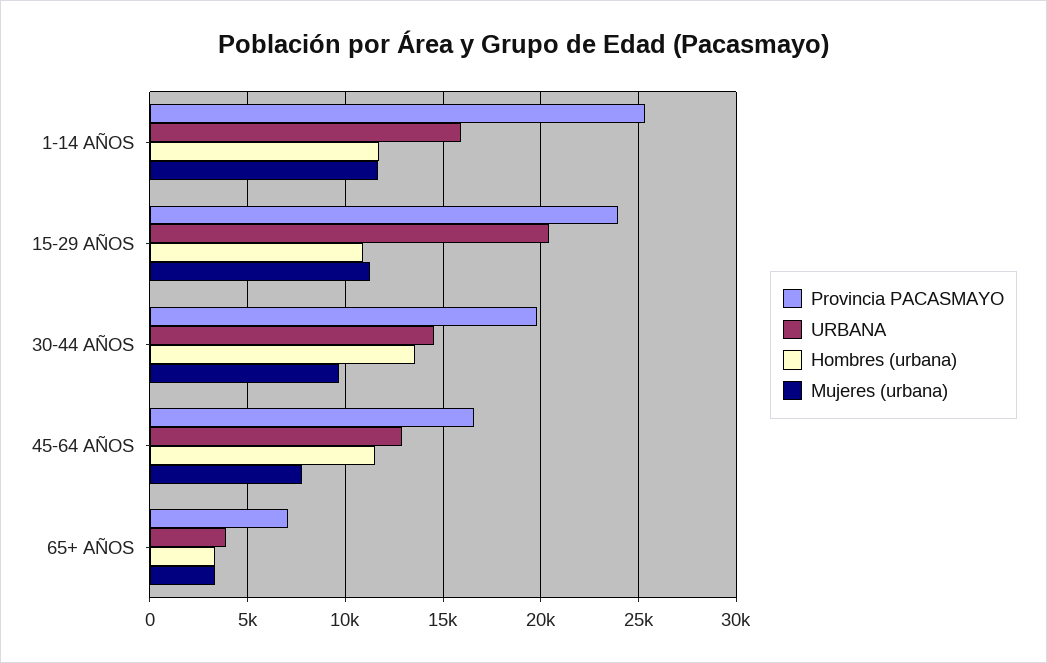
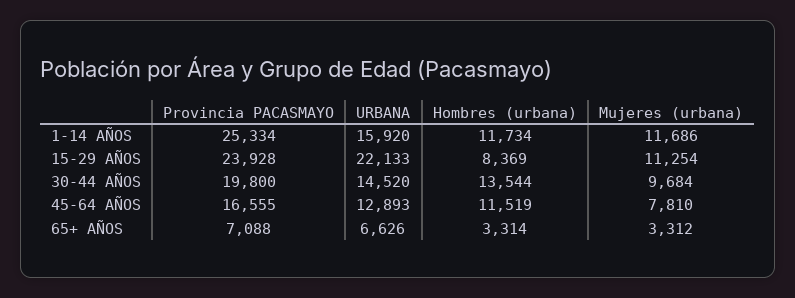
  {
    "Provincia PACASMAYO": {
      "1-14 AÑOS": 25334,
      "15-29 AÑOS": 23928,
      "30-44 AÑOS": 19800,
      "45-64 AÑOS": 16555,
      "65+ AÑOS": 7088
    },
    "URBANA": {
      "1-14 AÑOS": 15920,
-     "15-29 AÑOS": 20500,
+     "15-29 AÑOS": 22133,
      "30-44 AÑOS": 14520,
      "45-64 AÑOS": 12893,
-     "65+ AÑOS": 4000
+     "65+ AÑOS": 6626
    },
    "Hombres (urbana)": {
      "1-14 AÑOS": 11734,
-     "15-29 AÑOS": 11000,
+     "15-29 AÑOS": 8369,
      "30-44 AÑOS": 13544,
      "45-64 AÑOS": 11519,
      "65+ AÑOS": 3314
    },
    "Mujeres (urbana)": {
      "1-14 AÑOS": 11686,
      "15-29 AÑOS": 11254,
      "30-44 AÑOS": 9684,
      "45-64 AÑOS": 7810,
      "65+ AÑOS": 3312
    }
  }

